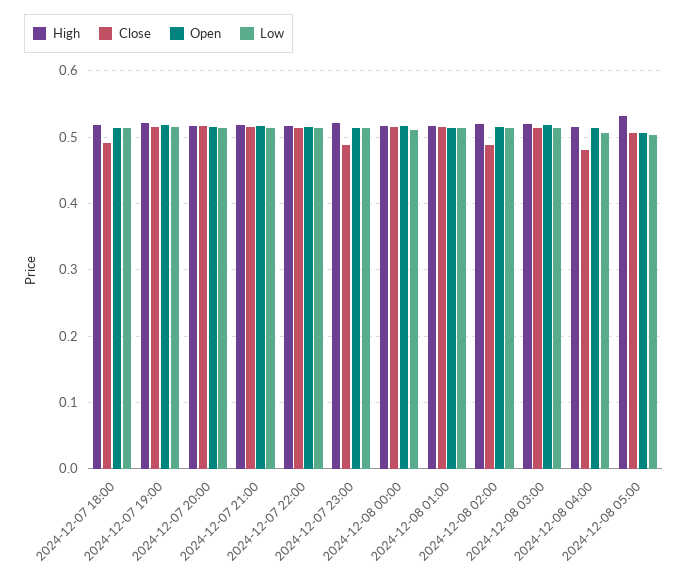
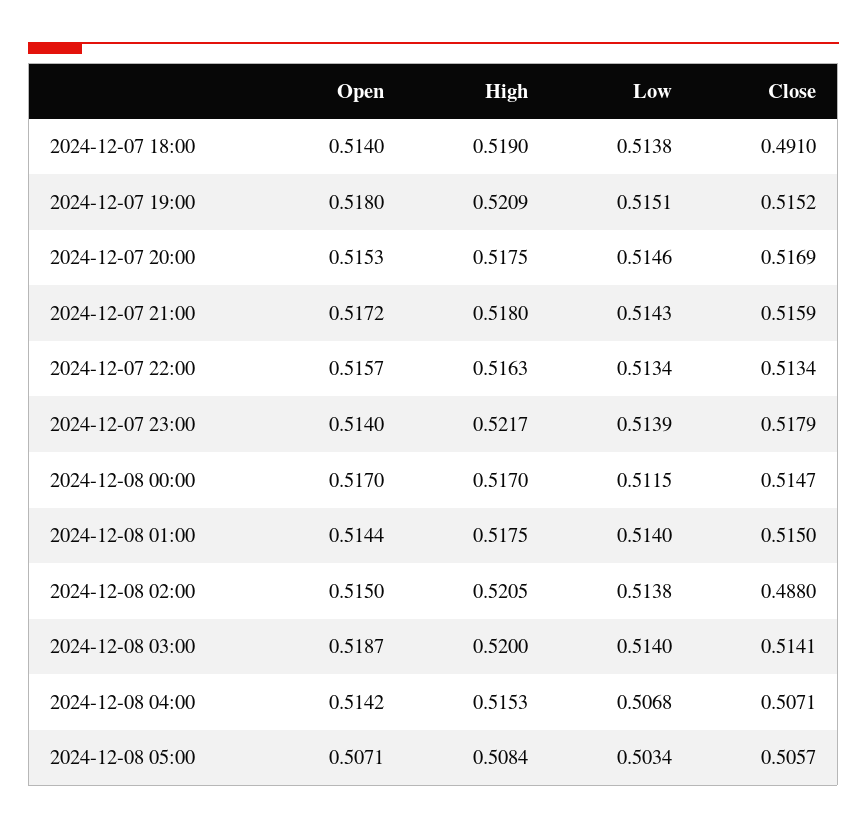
  {
    "High": {
      "2024-12-07 18:00": 0.519,
      "2024-12-07 19:00": 0.5209,
      "2024-12-07 20:00": 0.5175,
      "2024-12-07 21:00": 0.518,
      "2024-12-07 22:00": 0.5163,
      "2024-12-07 23:00": 0.5217,
      "2024-12-08 00:00": 0.517,
      "2024-12-08 01:00": 0.5175,
      "2024-12-08 02:00": 0.5205,
      "2024-12-08 03:00": 0.52,
      "2024-12-08 04:00": 0.5153,
-     "2024-12-08 05:00": 0.53
+     "2024-12-08 05:00": 0.5084
    },
    "Close": {
      "2024-12-07 18:00": 0.491,
      "2024-12-07 19:00": 0.5152,
      "2024-12-07 20:00": 0.5169,
      "2024-12-07 21:00": 0.5159,
      "2024-12-07 22:00": 0.5134,
-     "2024-12-07 23:00": 0.49,
+     "2024-12-07 23:00": 0.5179,
      "2024-12-08 00:00": 0.5147,
      "2024-12-08 01:00": 0.515,
      "2024-12-08 02:00": 0.488,
      "2024-12-08 03:00": 0.5141,
-     "2024-12-08 04:00": 0.48,
+     "2024-12-08 04:00": 0.5071,
      "2024-12-08 05:00": 0.5057
    },
    "Open": {
      "2024-12-07 18:00": 0.514,
      "2024-12-07 19:00": 0.518,
      "2024-12-07 20:00": 0.5153,
      "2024-12-07 21:00": 0.5172,
      "2024-12-07 22:00": 0.5157,
      "2024-12-07 23:00": 0.514,
      "2024-12-08 00:00": 0.517,
      "2024-12-08 01:00": 0.5144,
      "2024-12-08 02:00": 0.515,
      "2024-12-08 03:00": 0.5187,
      "2024-12-08 04:00": 0.5142,
      "2024-12-08 05:00": 0.5071
    },
    "Low": {
      "2024-12-07 18:00": 0.5138,
      "2024-12-07 19:00": 0.5151,
      "2024-12-07 20:00": 0.5146,
      "2024-12-07 21:00": 0.5143,
      "2024-12-07 22:00": 0.5134,
      "2024-12-07 23:00": 0.5139,
      "2024-12-08 00:00": 0.5115,
      "2024-12-08 01:00": 0.514,
      "2024-12-08 02:00": 0.5138,
      "2024-12-08 03:00": 0.514,
      "2024-12-08 04:00": 0.5068,
      "2024-12-08 05:00": 0.5034
    }
  }

